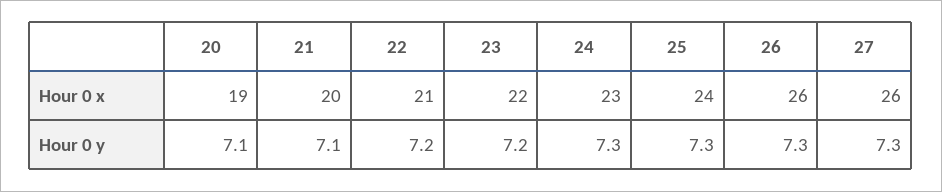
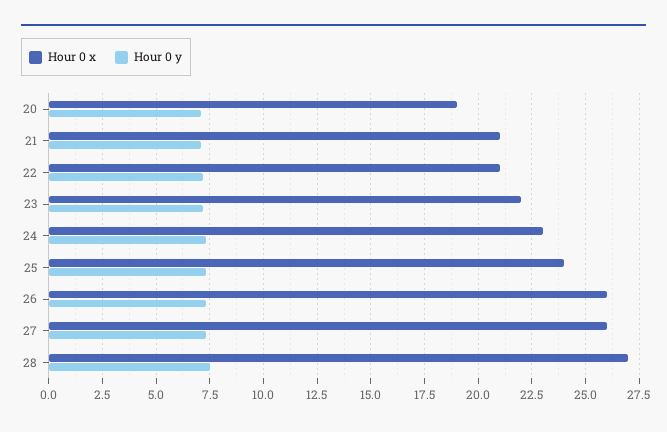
  {
    "Hour 0 x": {
      "20": 19,
-     "21": 20,
+     "21": 21,
      "22": 21,
      "23": 22,
      "24": 23,
      "25": 24,
      "26": 26,
-     "27": 26
+     "27": 26,
+     "28": 27
    },
    "Hour 0 y": {
      "20": 7.1,
      "21": 7.1,
      "22": 7.2,
      "23": 7.2,
      "24": 7.3,
      "25": 7.3,
      "26": 7.3,
-     "27": 7.3
+     "27": 7.3,
+     "28": 7.5
    }
  }

